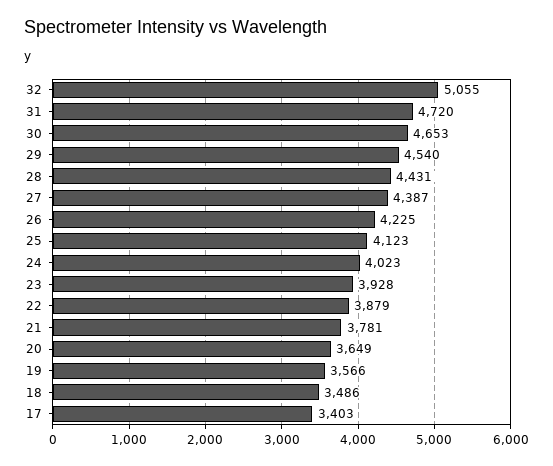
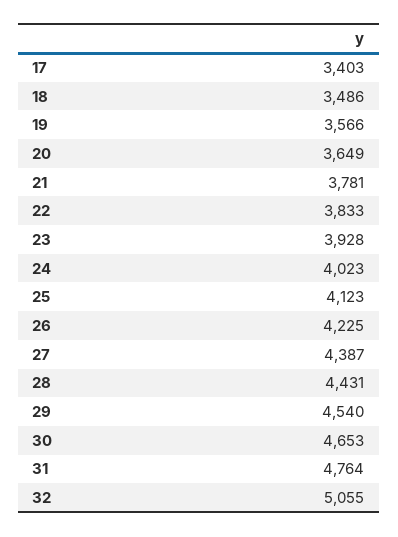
  {
    "32": 5055,
-   "31": 4720,
+   "31": 4764,
    "30": 4653,
    "29": 4540,
    "28": 4431,
    "27": 4387,
    "26": 4225,
    "25": 4123,
    "24": 4023,
    "23": 3928,
-   "22": 3879,
+   "22": 3833,
    "21": 3781,
    "20": 3649,
    "19": 3566,
    "18": 3486,
    "17": 3403
  }

